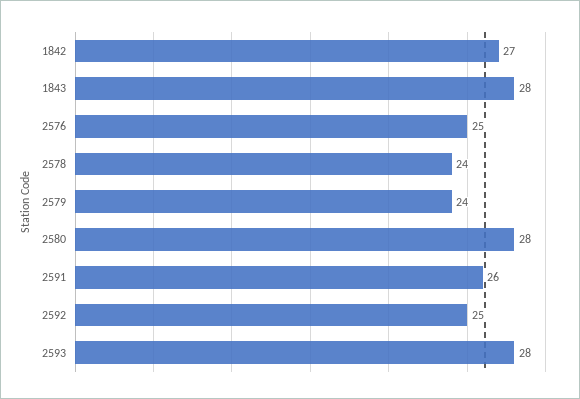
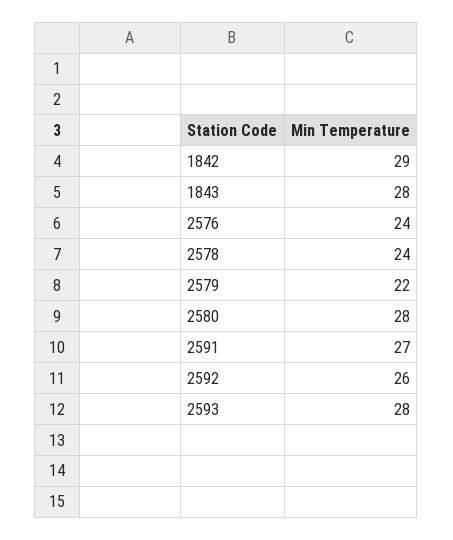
  {
-   "1842": 27,
+   "1842": 29,
    "1843": 28,
-   "2576": 25,
+   "2576": 24,
    "2578": 24,
-   "2579": 24,
+   "2579": 22,
    "2580": 28,
-   "2591": 26,
+   "2591": 27,
-   "2592": 25,
+   "2592": 26,
    "2593": 28
  }

